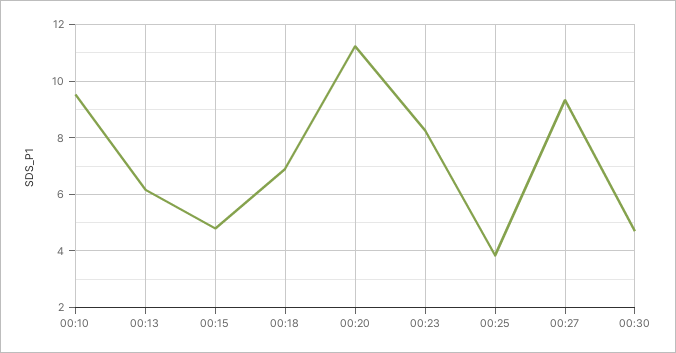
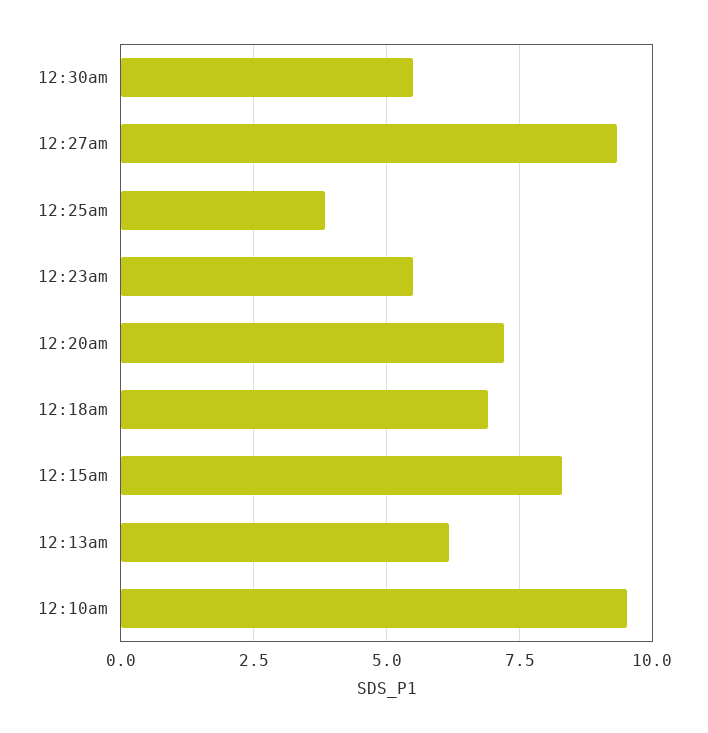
  {
    "00:10": 9.5,
    "00:13": 6.25,
-   "00:15": 4.75,
+   "00:15": 8.25,
    "00:18": 7,
-   "00:20": 11.25,
+   "00:20": 7.25,
-   "00:23": 8.25,
+   "00:23": 5.5,
    "00:25": 3.75,
    "00:27": 9.25,
-   "00:30": 4.75
+   "00:30": 5.5
  }

